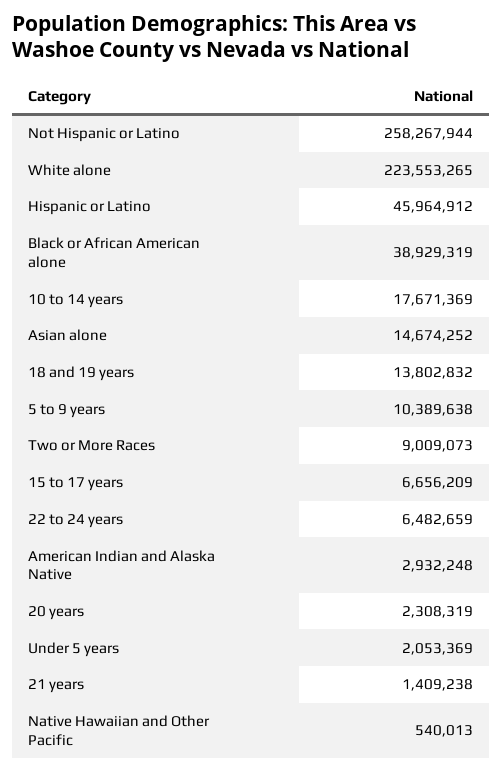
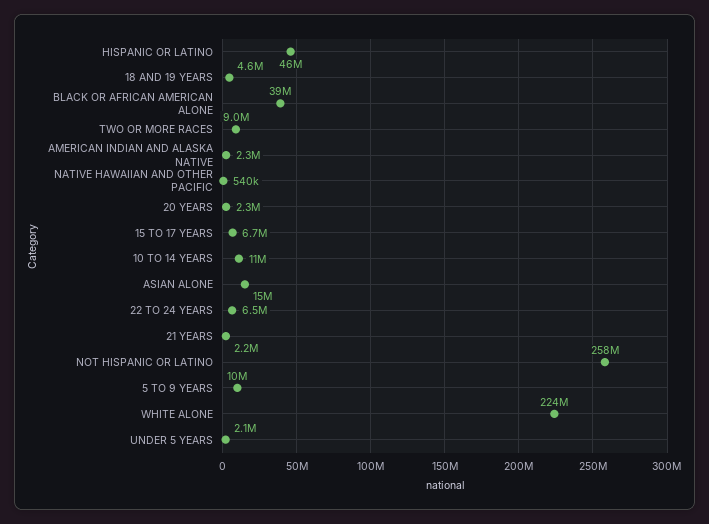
  {
    "Not Hispanic or Latino": 258267944,
    "White alone": 223553265,
    "Hispanic or Latino": 45964912,
    "Black or African American alone": 38929319,
-   "10 to 14 years": 17671369,
+   "10 to 14 years": 11000000,
    "Asian alone": 14674252,
-   "18 and 19 years": 13802832,
+   "18 and 19 years": 4600000,
    "5 to 9 years": 10389638,
    "Two or More Races": 9009073,
    "15 to 17 years": 6656209,
    "22 to 24 years": 6482659,
-   "American Indian and Alaska Native": 2932248,
+   "American Indian and Alaska Native": 2300000,
    "20 years": 2308319,
    "Under 5 years": 2053369,
-   "21 years": 1409238,
+   "21 years": 2200000,
    "Native Hawaiian and Other Pacific": 540013
  }

